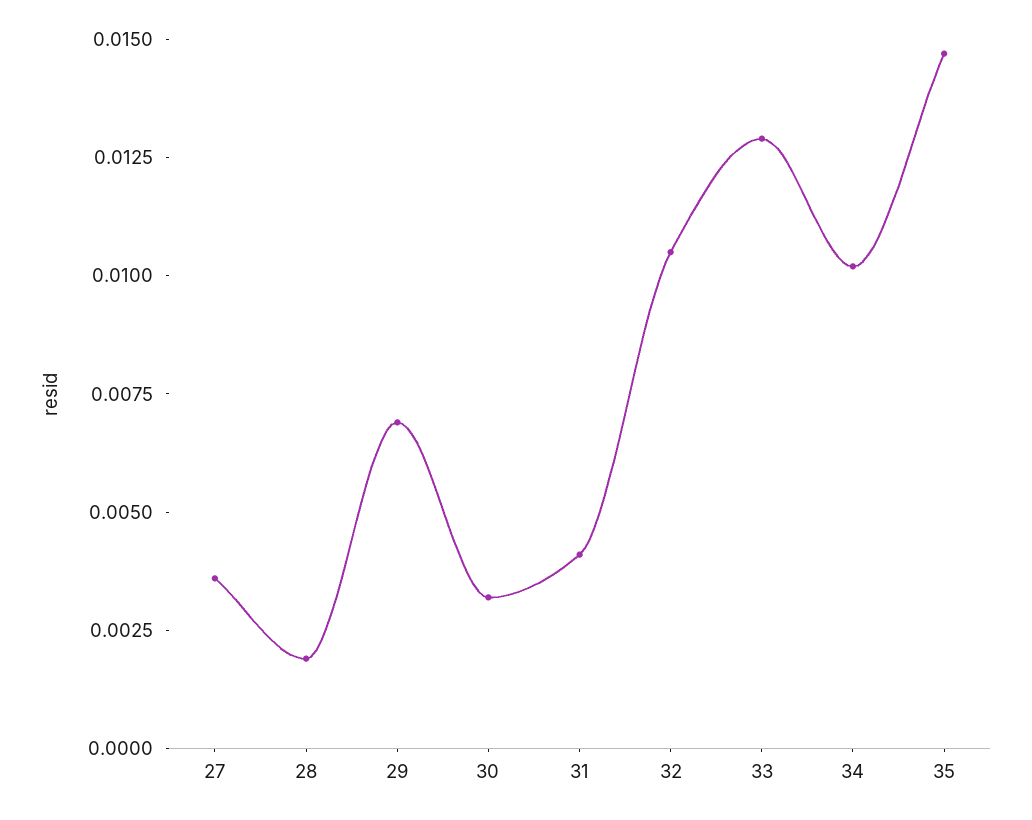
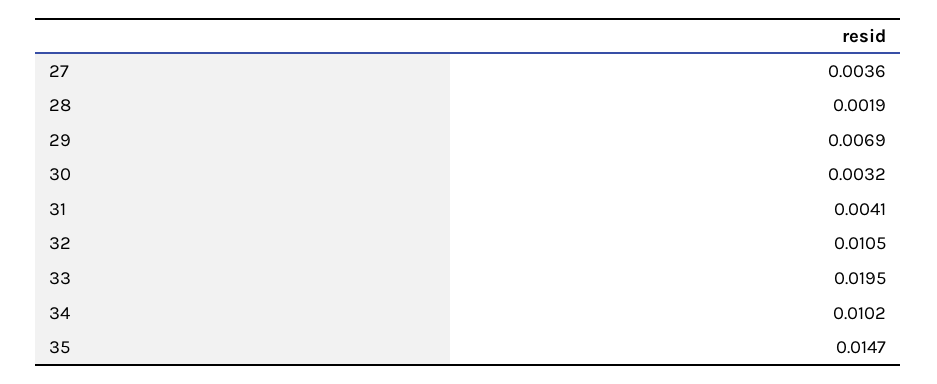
  {
    "27": 0.0036,
    "28": 0.0019,
    "29": 0.0069,
    "30": 0.0032,
    "31": 0.0041,
    "32": 0.0105,
-   "33": 0.013,
+   "33": 0.0195,
    "34": 0.0102,
    "35": 0.0147
  }

